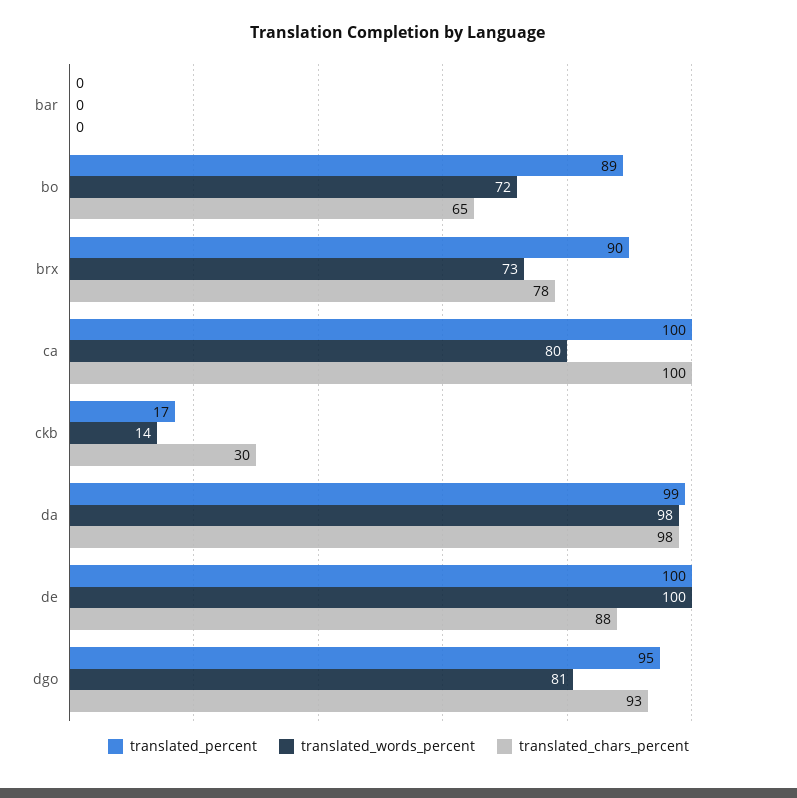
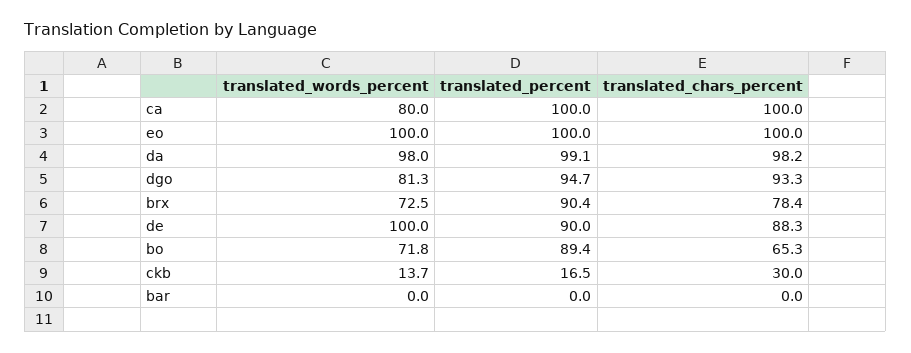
  {
    "translated_percent": {
      "bar": 0,
      "bo": 89.4,
      "brx": 90.4,
      "ca": 100,
      "ckb": 16.5,
      "da": 99.1,
-     "de": 100,
+     "de": 90,
-     "dgo": 94.7
+     "dgo": 94.7,
+     "eo": 100
    },
    "translated_words_percent": {
      "bar": 0,
      "bo": 71.8,
      "brx": 72.5,
      "ca": 80,
      "ckb": 13.7,
      "da": 98,
      "de": 100,
-     "dgo": 81.3
+     "dgo": 81.3,
+     "eo": 100
    },
    "translated_chars_percent": {
      "bar": 0,
      "bo": 65.3,
      "brx": 78.4,
      "ca": 100,
      "ckb": 30,
      "da": 98.2,
      "de": 88.3,
-     "dgo": 93.3
+     "dgo": 93.3,
+     "eo": 100
    }
  }

